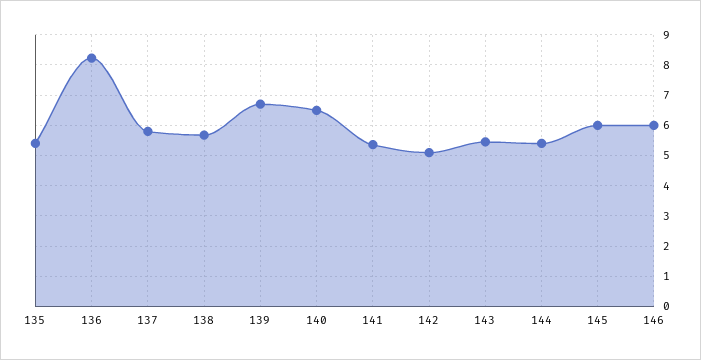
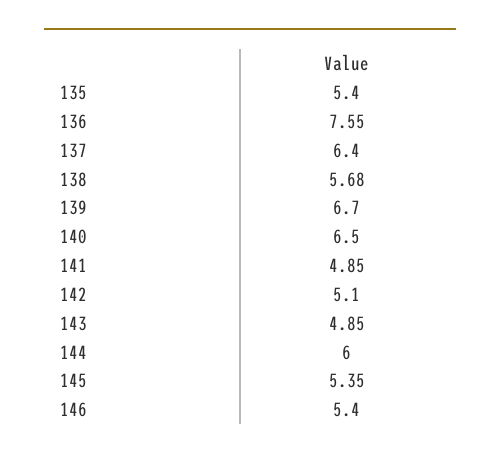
  {
    "135": 5.4,
-   "136": 8.2,
+   "136": 7.55,
-   "137": 5.8,
+   "137": 6.4,
    "138": 5.68,
    "139": 6.7,
    "140": 6.5,
-   "141": 5.4,
+   "141": 4.85,
    "142": 5.1,
-   "143": 5.4,
+   "143": 4.85,
-   "144": 5.4,
+   "144": 6,
-   "145": 6,
+   "145": 5.35,
-   "146": 6
+   "146": 5.4
  }

